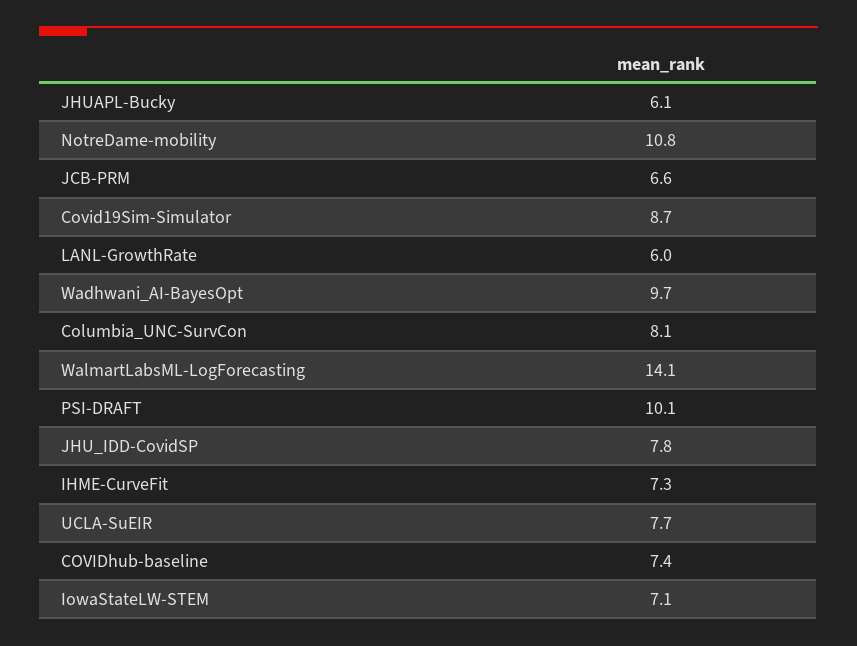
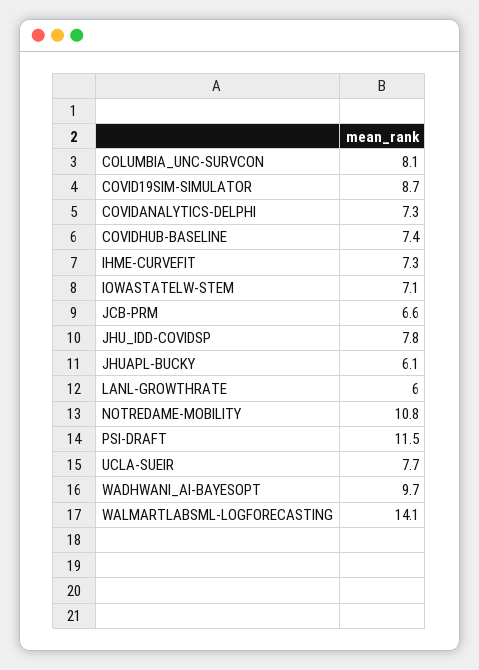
  {
    "JHUAPL-Bucky": 6.1,
    "NotreDame-mobility": 10.8,
    "JCB-PRM": 6.6,
    "Covid19Sim-Simulator": 8.7,
    "LANL-GrowthRate": 6,
    "Wadhwani_AI-BayesOpt": 9.7,
    "Columbia_UNC-SurvCon": 8.1,
    "WalmartLabsML-LogForecasting": 14.1,
-   "PSI-DRAFT": 10.1,
+   "PSI-DRAFT": 11.5,
    "JHU_IDD-CovidSP": 7.8,
    "IHME-CurveFit": 7.3,
    "UCLA-SuEIR": 7.7,
    "COVIDhub-baseline": 7.4,
-   "IowaStateLW-STEM": 7.1
+   "IowaStateLW-STEM": 7.1,
+   "COVIDANALYTICS-DELPHI": 7.3
  }

